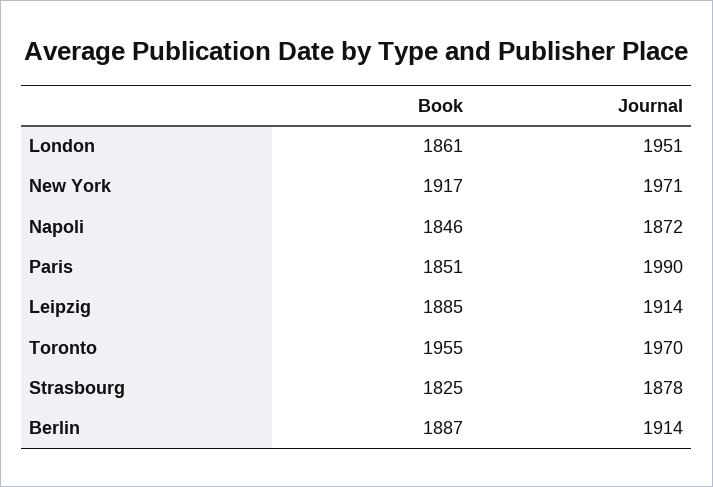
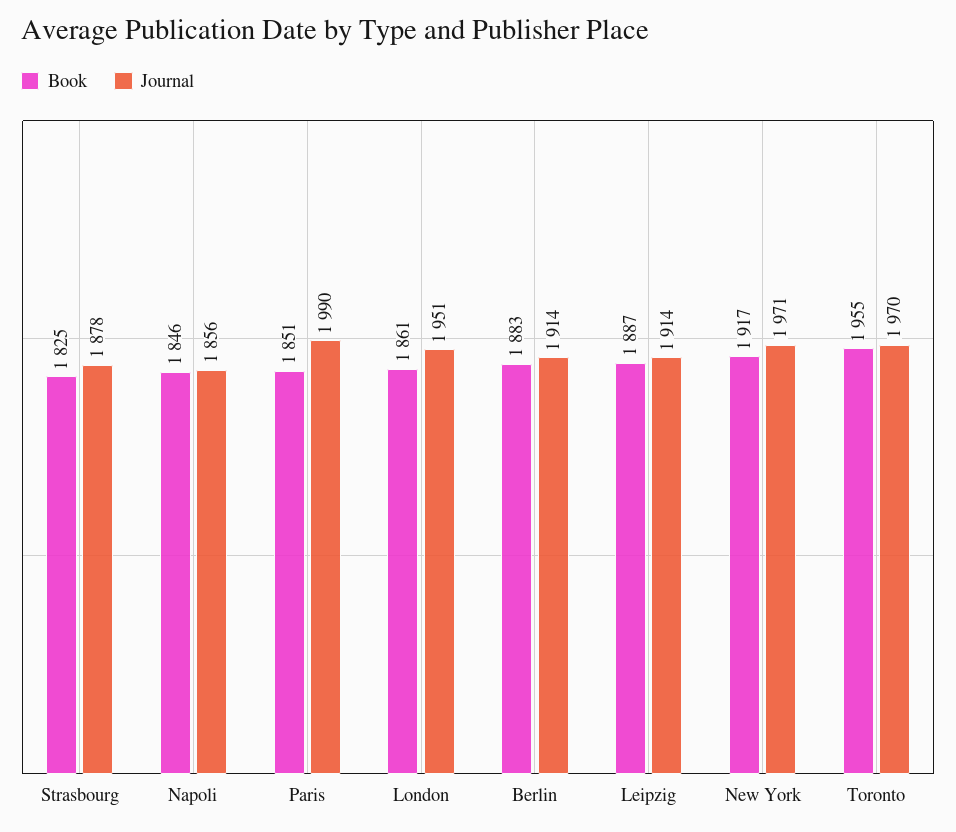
  {
    "Book": {
      "London": 1861,
      "New York": 1917,
      "Napoli": 1846,
      "Paris": 1851,
-     "Leipzig": 1885,
+     "Leipzig": 1887,
      "Toronto": 1955,
      "Strasbourg": 1825,
-     "Berlin": 1887
+     "Berlin": 1883
    },
    "Journal": {
      "London": 1951,
      "New York": 1971,
-     "Napoli": 1872,
+     "Napoli": 1856,
      "Paris": 1990,
      "Leipzig": 1914,
      "Toronto": 1970,
      "Strasbourg": 1878,
      "Berlin": 1914
    }
  }

